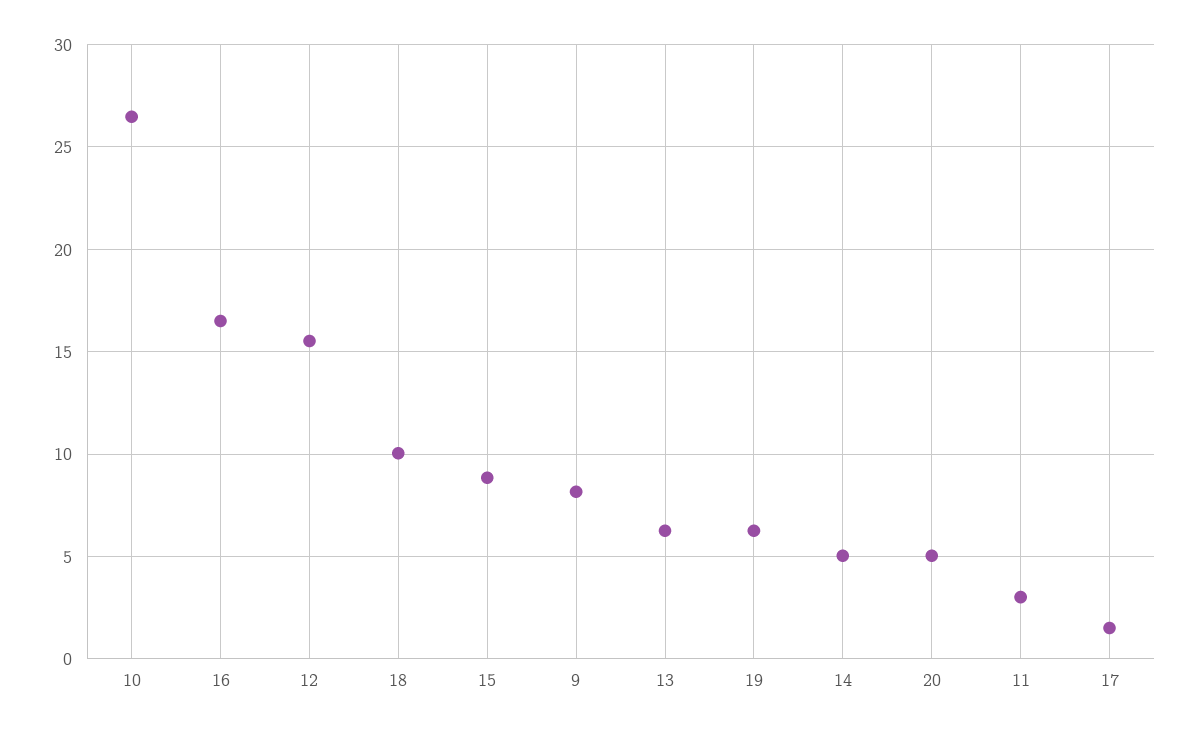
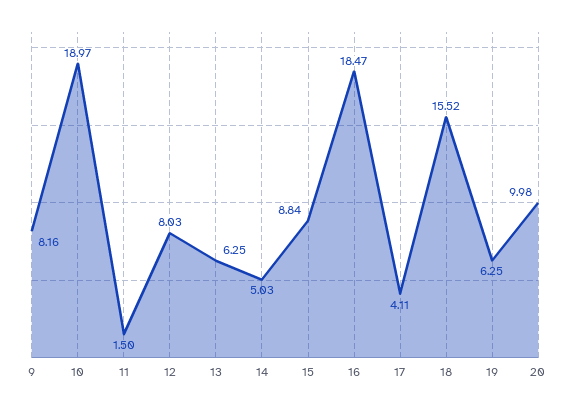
  {
-   "10": 26.5,
+   "10": 18.97,
-   "16": 16.5,
+   "16": 18.47,
-   "12": 15.5,
+   "12": 8.03,
-   "18": 10,
+   "18": 15.52,
    "15": 8.84,
    "9": 8.16,
    "13": 6.25,
    "19": 6.25,
    "14": 5.03,
-   "20": 5,
+   "20": 9.98,
-   "11": 3,
+   "11": 1.5,
-   "17": 1.5
+   "17": 4.11
  }

